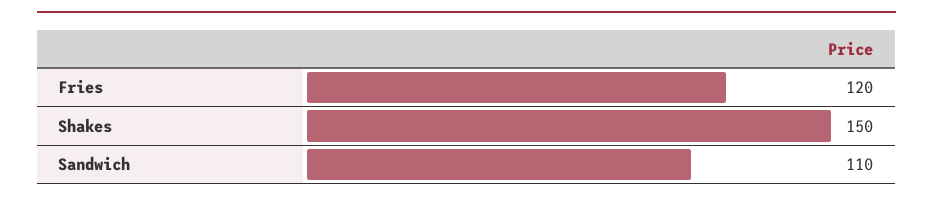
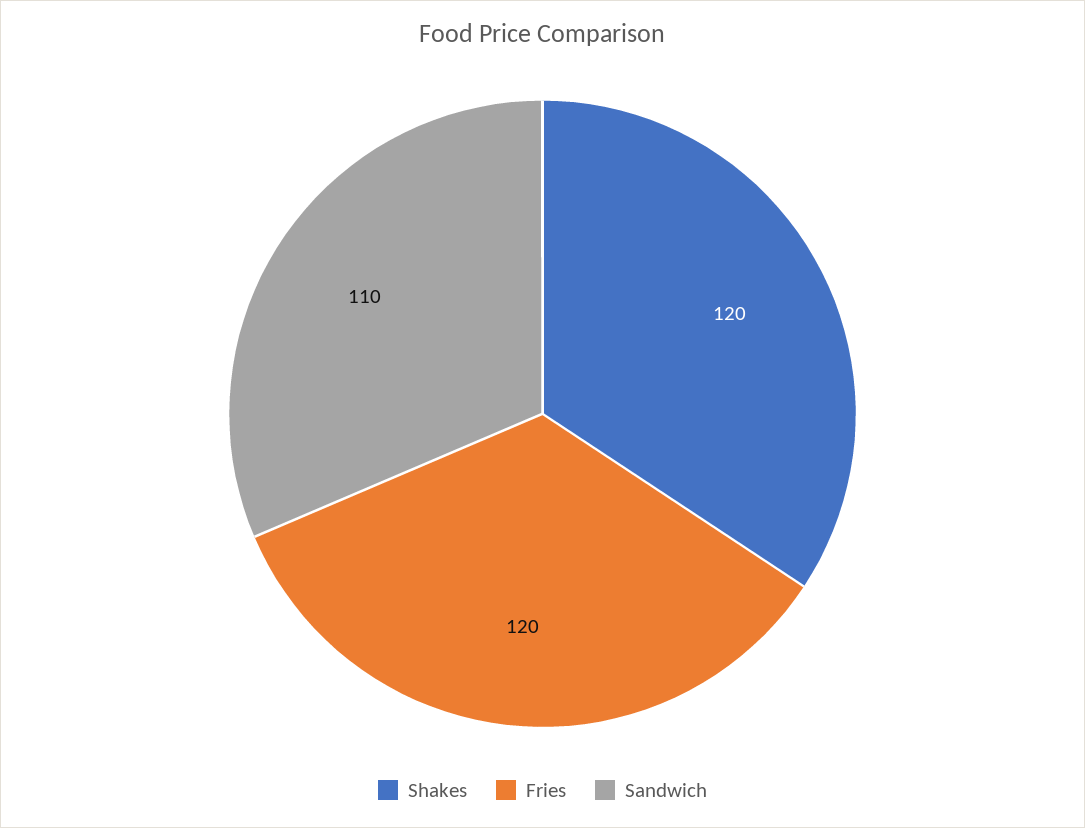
  {
    "Fries": 120,
-   "Shakes": 150,
+   "Shakes": 120,
    "Sandwich": 110
  }

